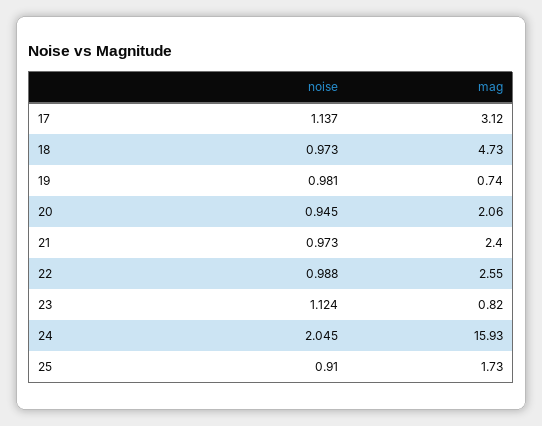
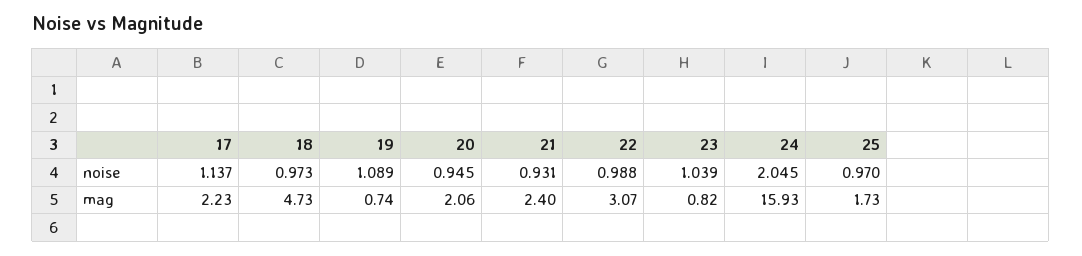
  {
    "noise": {
      "17": 1.137,
      "18": 0.973,
-     "19": 0.981,
+     "19": 1.089,
      "20": 0.945,
-     "21": 0.973,
+     "21": 0.931,
      "22": 0.988,
-     "23": 1.124,
+     "23": 1.039,
      "24": 2.045,
-     "25": 0.91
+     "25": 0.97
    },
    "mag": {
-     "17": 3.12,
+     "17": 2.23,
      "18": 4.73,
      "19": 0.74,
      "20": 2.06,
      "21": 2.4,
-     "22": 2.55,
+     "22": 3.07,
      "23": 0.82,
      "24": 15.93,
      "25": 1.73
    }
  }

